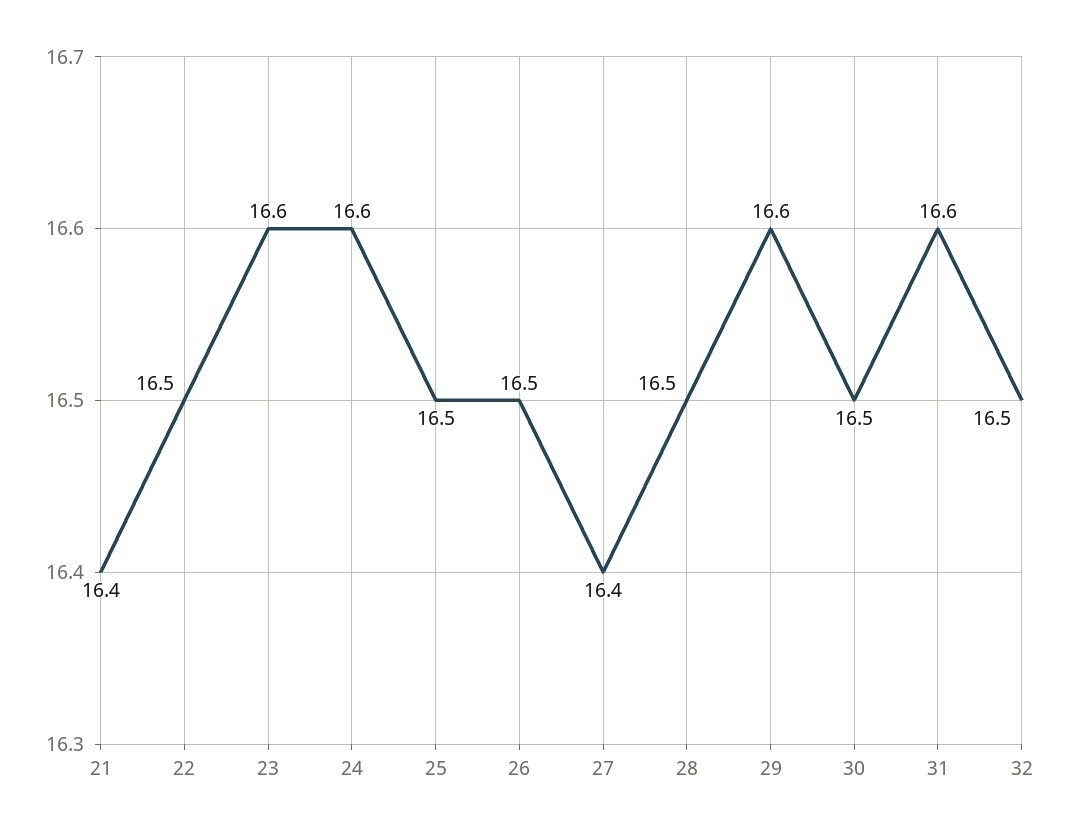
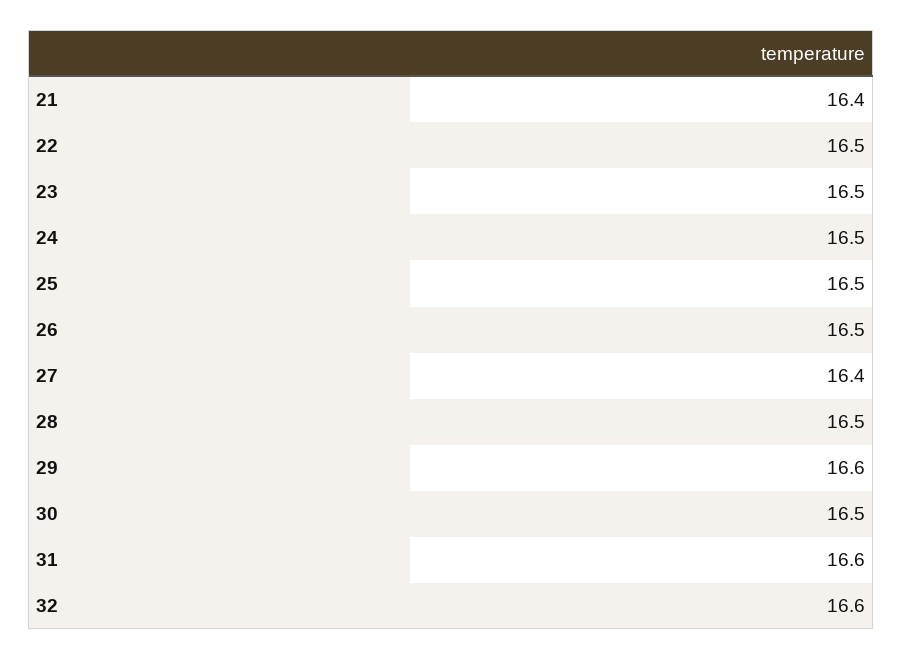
  {
    "21": 16.4,
    "22": 16.5,
-   "23": 16.6,
+   "23": 16.5,
-   "24": 16.6,
+   "24": 16.5,
    "25": 16.5,
    "26": 16.5,
    "27": 16.4,
    "28": 16.5,
    "29": 16.6,
    "30": 16.5,
    "31": 16.6,
-   "32": 16.5
+   "32": 16.6
  }

